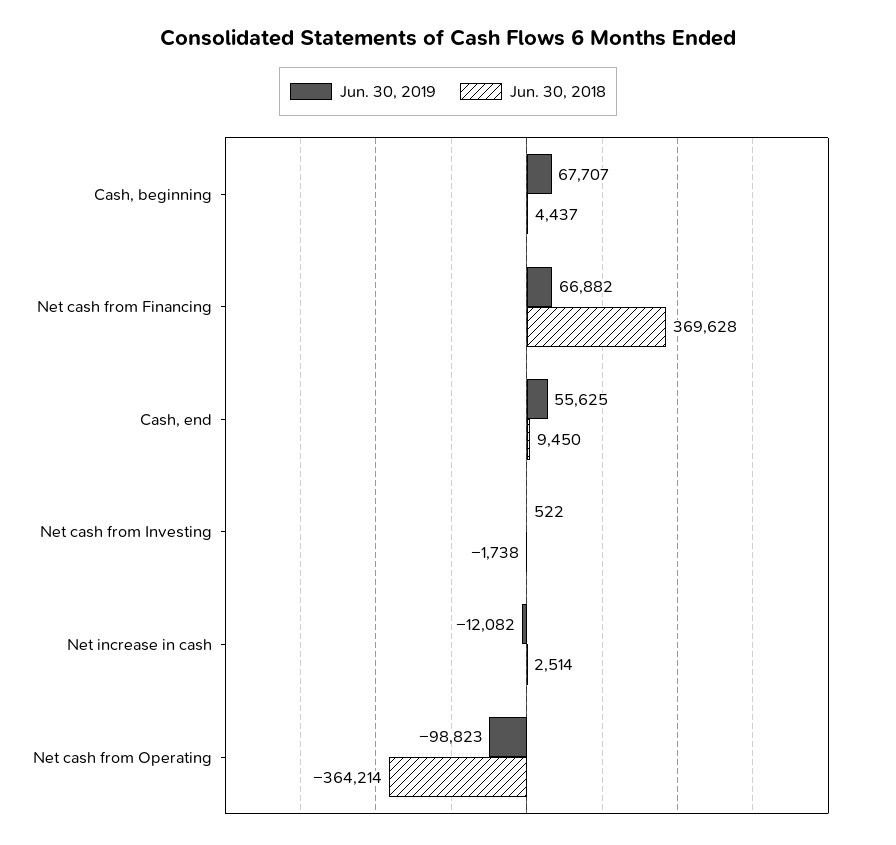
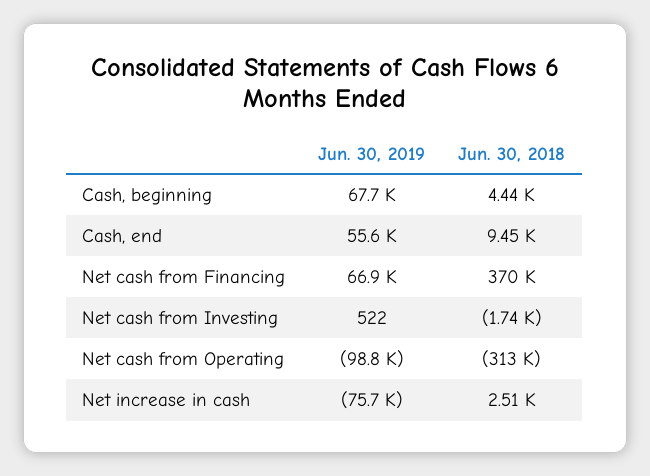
  {
    "Jun. 30, 2019": {
      "Cash, beginning": 67707,
      "Net cash from Financing": 66882,
      "Cash, end": 55625,
      "Net cash from Investing": 522,
-     "Net increase in cash": -12082,
+     "Net increase in cash": -75700,
      "Net cash from Operating": -98823
    },
    "Jun. 30, 2018": {
      "Cash, beginning": 4437,
      "Net cash from Financing": 369628,
      "Cash, end": 9450,
      "Net cash from Investing": -1738,
      "Net increase in cash": 2514,
-     "Net cash from Operating": -364214
+     "Net cash from Operating": -313000
    }
  }

